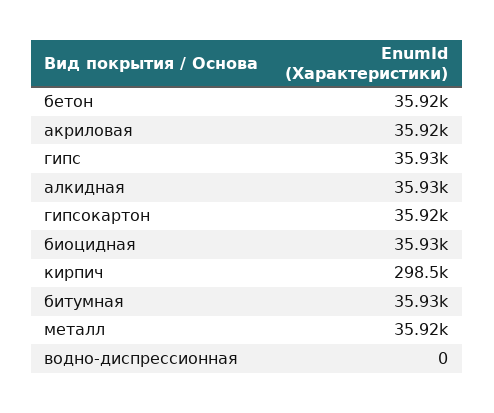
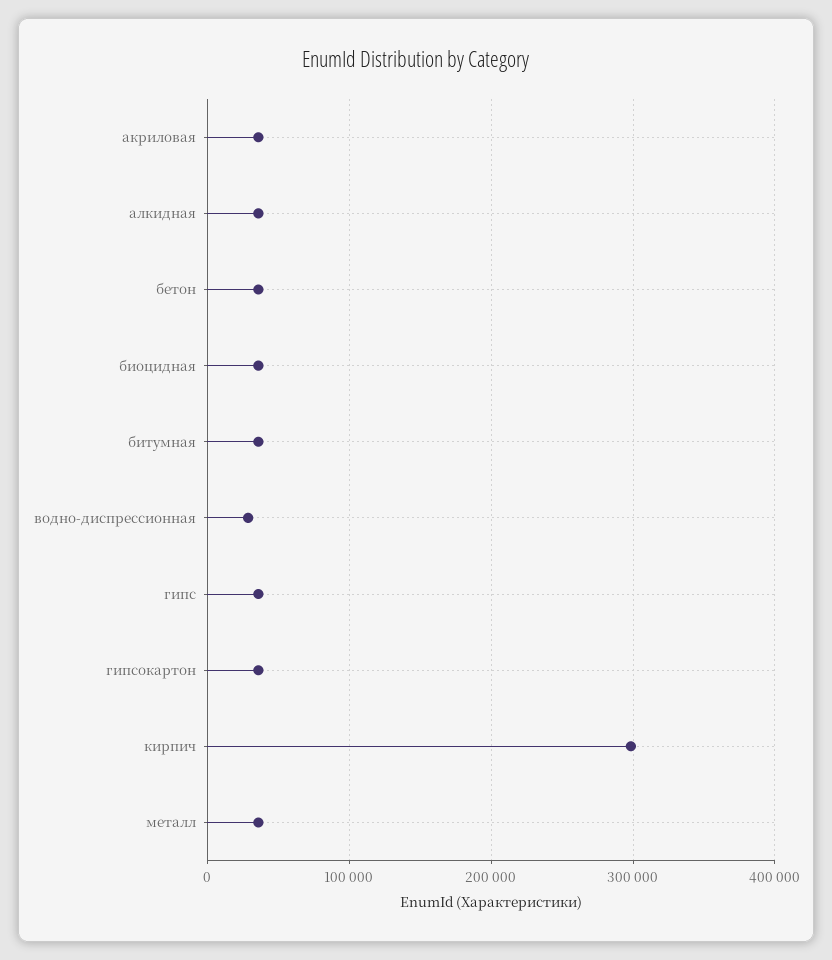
  {
    "бетон": 35920,
    "акриловая": 35920,
    "гипс": 35930,
    "алкидная": 35930,
    "гипсокартон": 35920,
    "биоцидная": 35930,
    "кирпич": 298500,
    "битумная": 35930,
    "металл": 35920,
-   "водно-диспрессионная": 0
+   "водно-диспрессионная": 30000
  }

